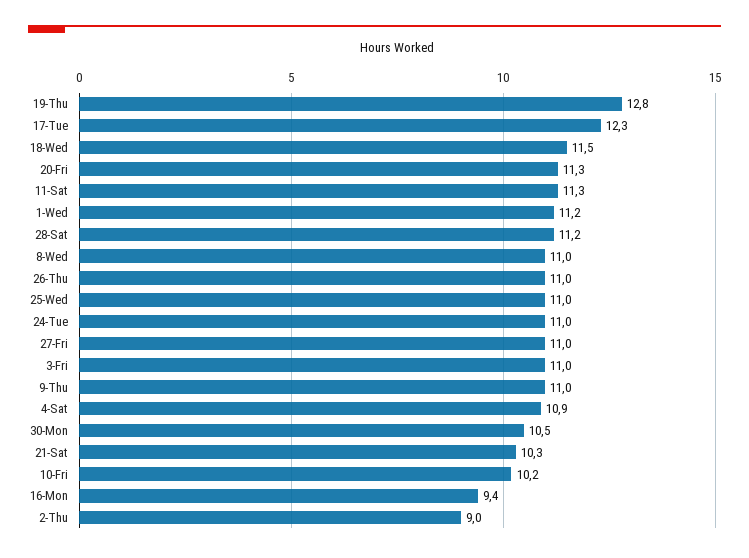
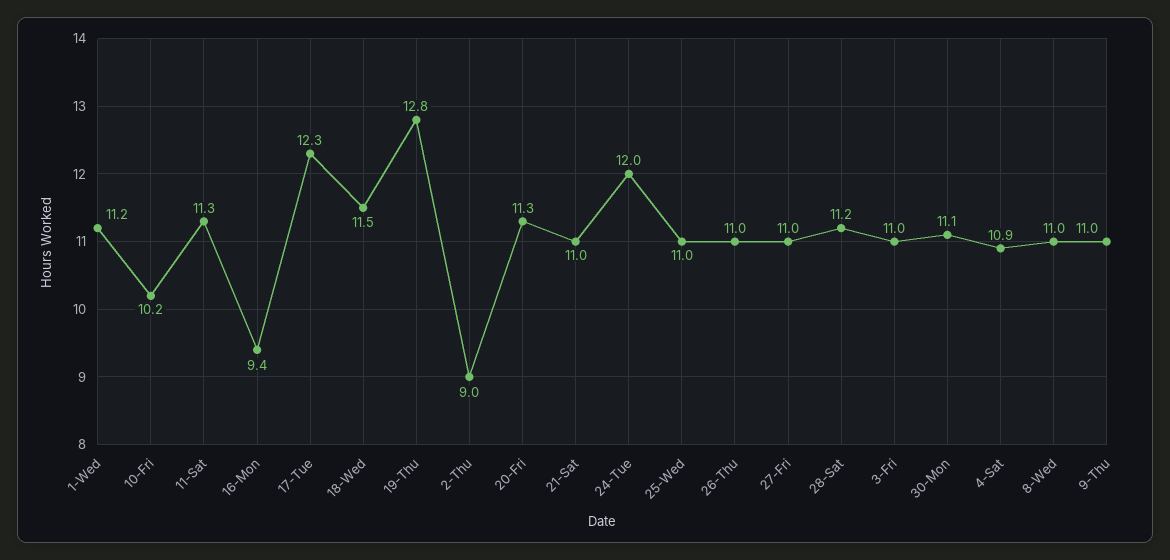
  {
    "19-Thu": 12.8,
    "17-Tue": 12.3,
    "18-Wed": 11.5,
    "20-Fri": 11.3,
    "11-Sat": 11.3,
    "1-Wed": 11.2,
    "28-Sat": 11.2,
    "8-Wed": 11,
    "26-Thu": 11,
    "25-Wed": 11,
-   "24-Tue": 11,
+   "24-Tue": 12,
    "27-Fri": 11,
    "3-Fri": 11,
    "9-Thu": 11,
    "4-Sat": 10.9,
-   "30-Mon": 10.5,
+   "30-Mon": 11.1,
-   "21-Sat": 10.3,
+   "21-Sat": 11,
    "10-Fri": 10.2,
    "16-Mon": 9.4,
    "2-Thu": 9
  }

